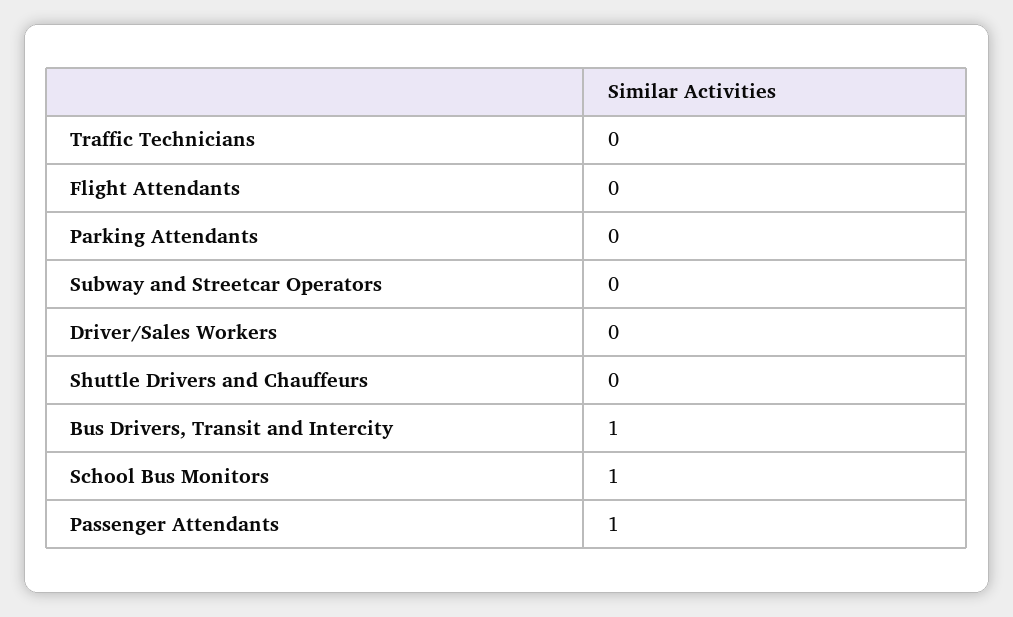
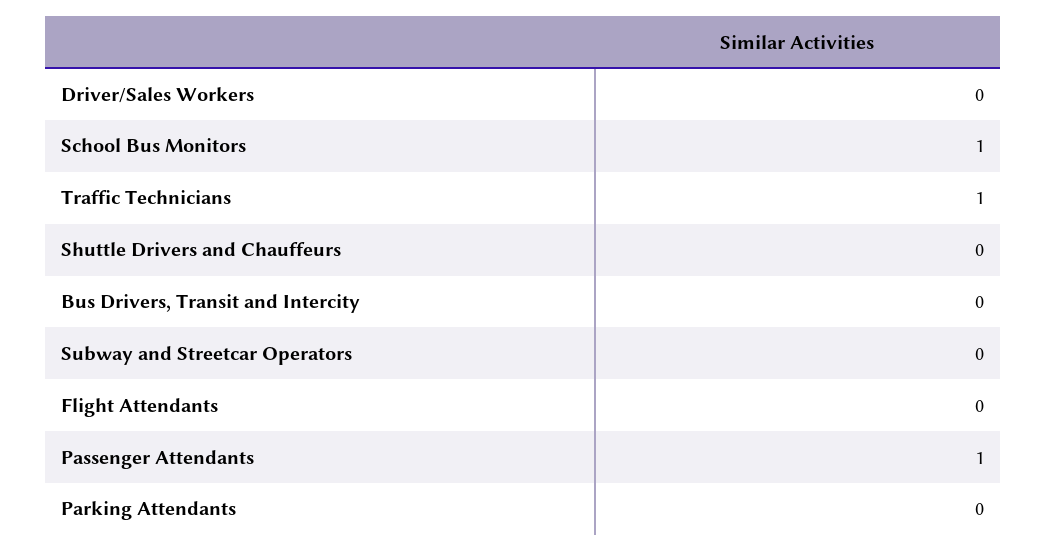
  {
-   "Traffic Technicians": 0,
+   "Traffic Technicians": 1,
    "Flight Attendants": 0,
    "Parking Attendants": 0,
    "Subway and Streetcar Operators": 0,
    "Driver/Sales Workers": 0,
    "Shuttle Drivers and Chauffeurs": 0,
-   "Bus Drivers, Transit and Intercity": 1,
+   "Bus Drivers, Transit and Intercity": 0,
    "School Bus Monitors": 1,
    "Passenger Attendants": 1
  }

